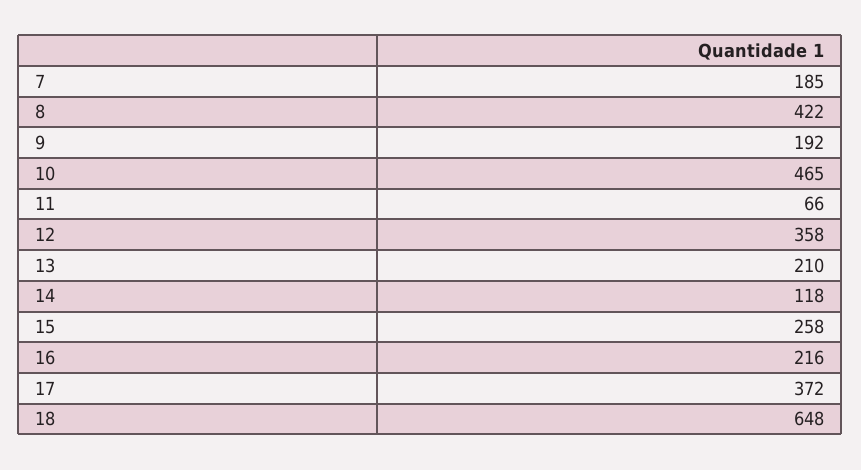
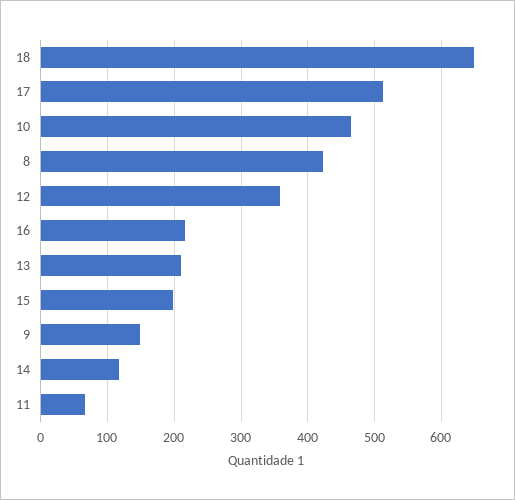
  {
-   "7": 185,
    "8": 422,
-   "9": 192,
+   "9": 150,
    "10": 465,
    "11": 66,
    "12": 358,
    "13": 210,
    "14": 118,
-   "15": 258,
+   "15": 200,
    "16": 216,
-   "17": 372,
+   "17": 510,
    "18": 648
  }

